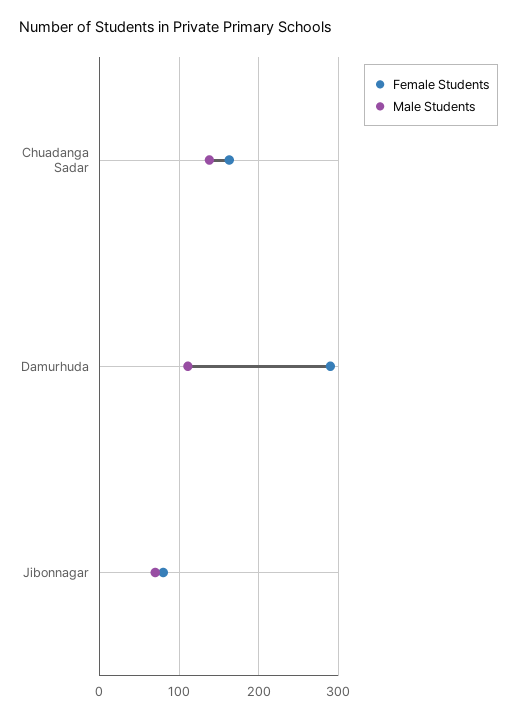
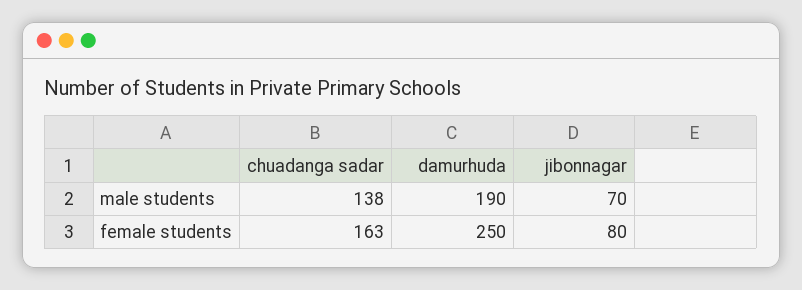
  {
    "Female Students": {
      "Chuadanga Sadar": 163,
-     "Damurhuda": 290,
+     "Damurhuda": 250,
      "Jibonnagar": 80
    },
    "Male Students": {
      "Chuadanga Sadar": 138,
-     "Damurhuda": 110,
+     "Damurhuda": 190,
      "Jibonnagar": 70
    }
  }

